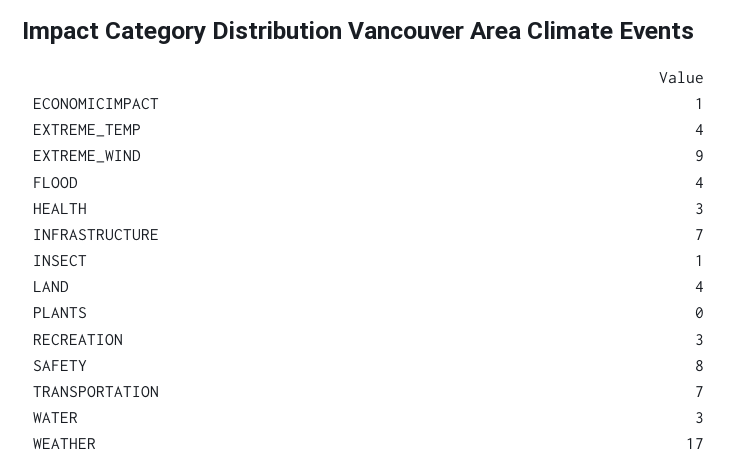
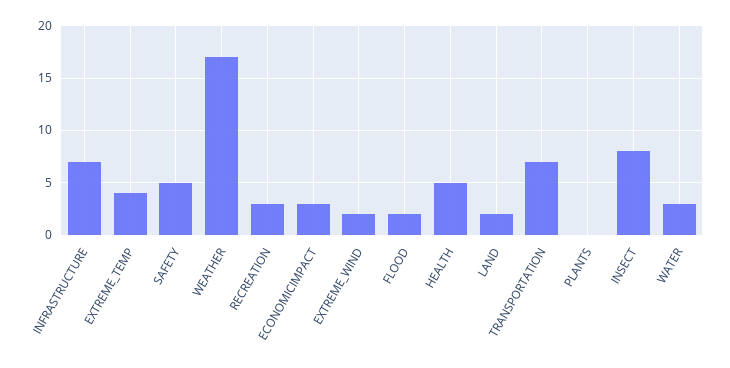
  {
-   "ECONOMICIMPACT": 1,
+   "ECONOMICIMPACT": 3,
    "EXTREME_TEMP": 4,
-   "EXTREME_WIND": 9,
+   "EXTREME_WIND": 2,
-   "FLOOD": 4,
+   "FLOOD": 2,
-   "HEALTH": 3,
+   "HEALTH": 5,
    "INFRASTRUCTURE": 7,
-   "INSECT": 1,
+   "INSECT": 8,
-   "LAND": 4,
+   "LAND": 2,
    "PLANTS": 0,
    "RECREATION": 3,
-   "SAFETY": 8,
+   "SAFETY": 5,
    "TRANSPORTATION": 7,
    "WATER": 3,
    "WEATHER": 17
  }

